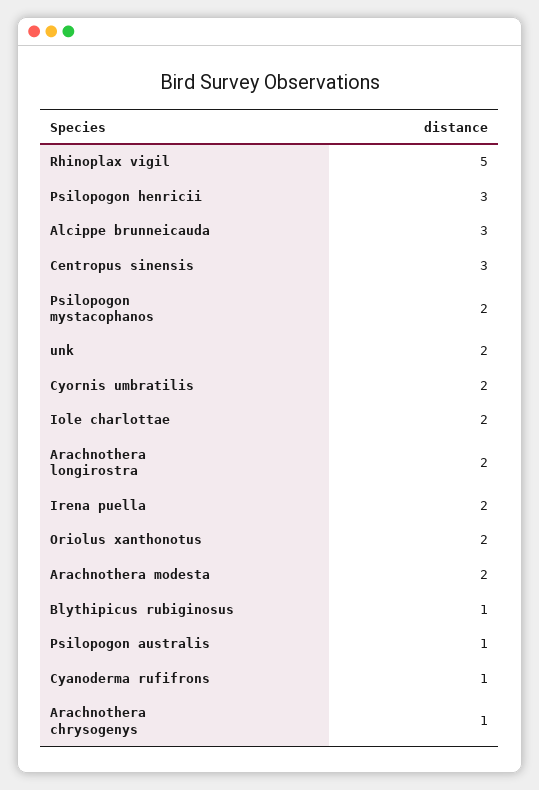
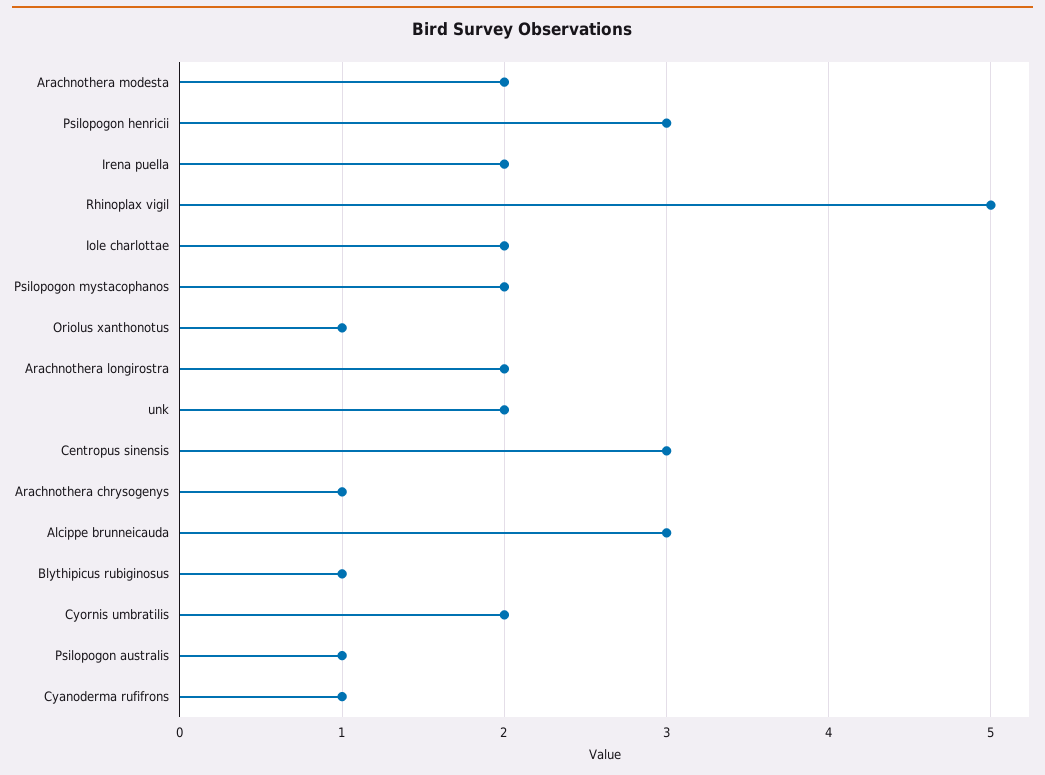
  {
    "Rhinoplax vigil": 5,
    "Psilopogon henricii": 3,
    "Alcippe brunneicauda": 3,
    "Centropus sinensis": 3,
    "Psilopogon mystacophanos": 2,
    "unk": 2,
    "Cyornis umbratilis": 2,
    "Iole charlottae": 2,
    "Arachnothera longirostra": 2,
    "Irena puella": 2,
-   "Oriolus xanthonotus": 2,
+   "Oriolus xanthonotus": 1,
    "Arachnothera modesta": 2,
    "Blythipicus rubiginosus": 1,
    "Psilopogon australis": 1,
    "Cyanoderma rufifrons": 1,
    "Arachnothera chrysogenys": 1
  }

